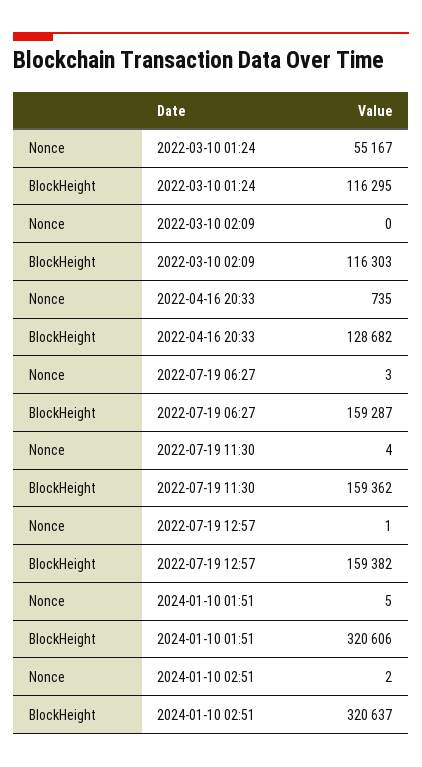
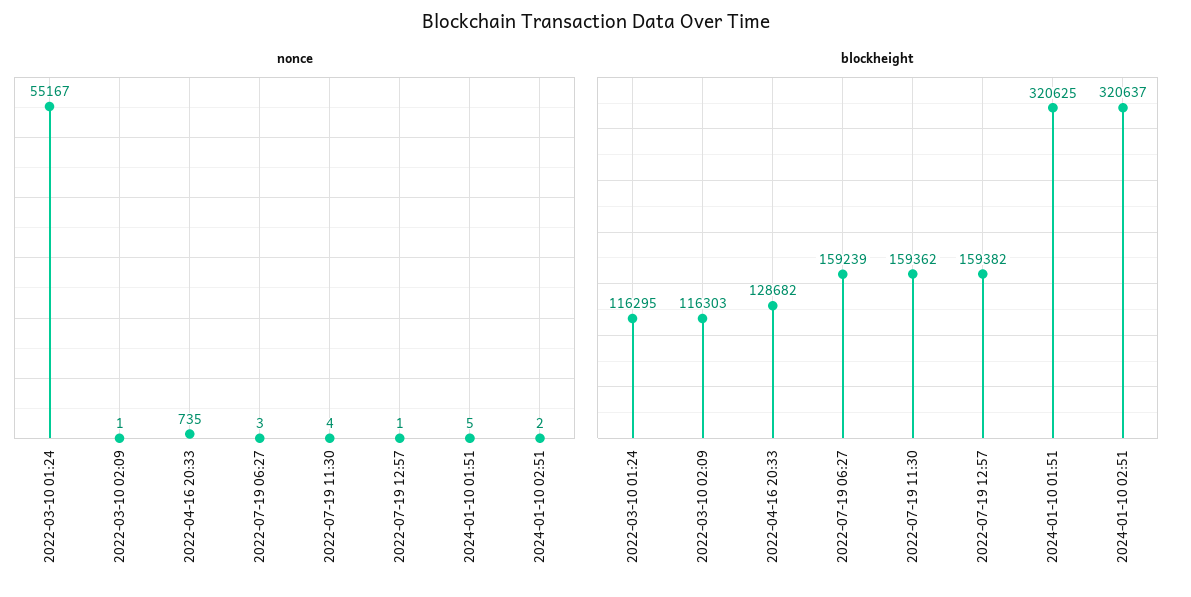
  {
    "Nonce": {
      "2022-03-10 01:24": 55167,
-     "2022-03-10 02:09": 0,
+     "2022-03-10 02:09": 1,
      "2022-04-16 20:33": 735,
      "2022-07-19 06:27": 3,
      "2022-07-19 11:30": 4,
      "2022-07-19 12:57": 1,
      "2024-01-10 01:51": 5,
      "2024-01-10 02:51": 2
    },
    "BlockHeight": {
      "2022-03-10 01:24": 116295,
      "2022-03-10 02:09": 116303,
      "2022-04-16 20:33": 128682,
-     "2022-07-19 06:27": 159287,
+     "2022-07-19 06:27": 159239,
      "2022-07-19 11:30": 159362,
      "2022-07-19 12:57": 159382,
-     "2024-01-10 01:51": 320606,
+     "2024-01-10 01:51": 320625,
      "2024-01-10 02:51": 320637
    }
  }

